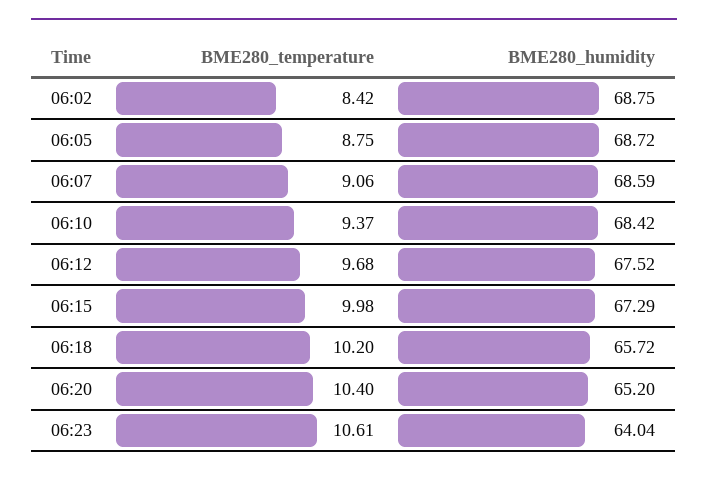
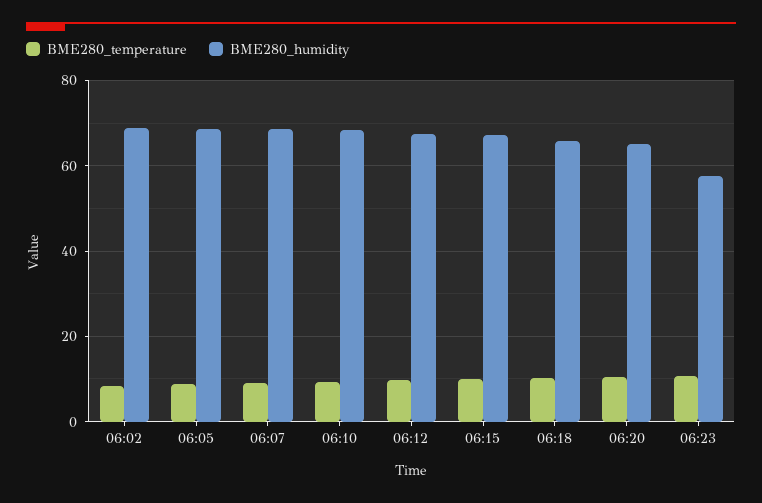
  {
    "BME280_temperature": {
      "06:02": 8.42,
      "06:05": 8.75,
      "06:07": 9.06,
      "06:10": 9.37,
      "06:12": 9.68,
      "06:15": 9.98,
      "06:18": 10.2,
      "06:20": 10.4,
      "06:23": 10.61
    },
    "BME280_humidity": {
      "06:02": 68.75,
      "06:05": 68.72,
      "06:07": 68.59,
      "06:10": 68.42,
      "06:12": 67.52,
      "06:15": 67.29,
      "06:18": 65.72,
      "06:20": 65.2,
-     "06:23": 64.04
+     "06:23": 58
    }
  }

